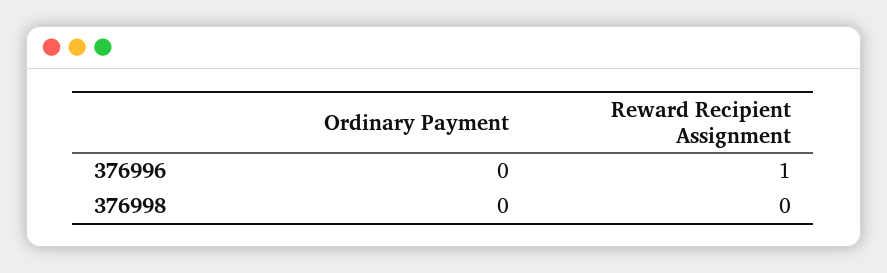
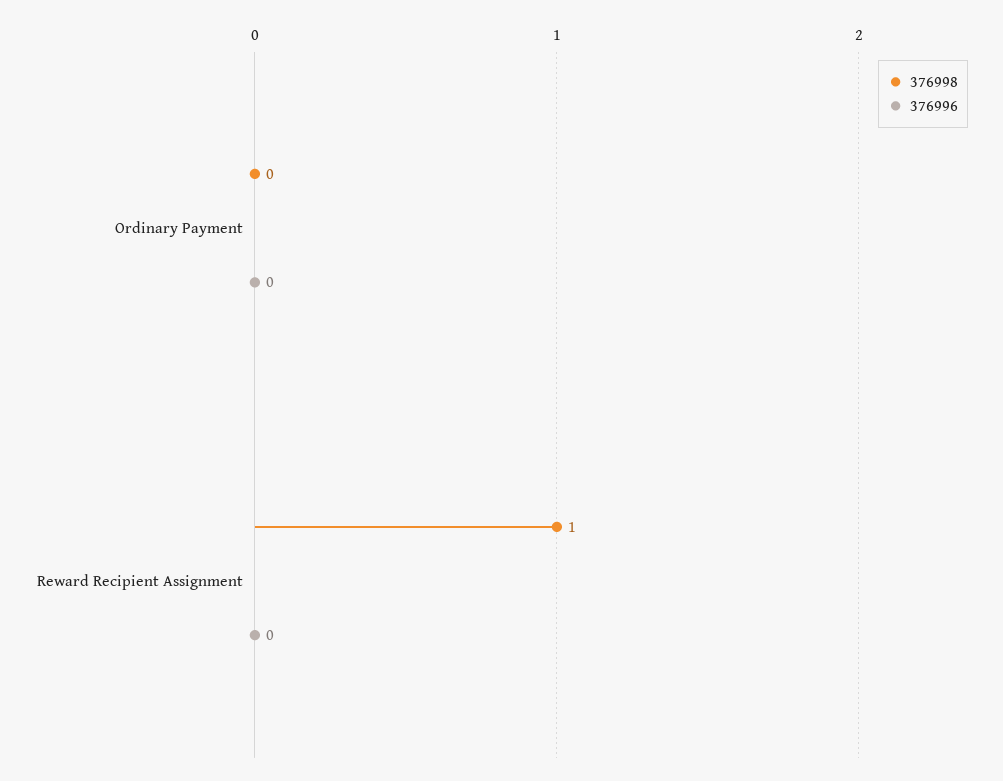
  {
    "376996": {
      "Ordinary Payment": 0,
-     "Reward Recipient Assignment": 1
+     "Reward Recipient Assignment": 0
    },
    "376998": {
      "Ordinary Payment": 0,
-     "Reward Recipient Assignment": 0
+     "Reward Recipient Assignment": 1
    }
  }

